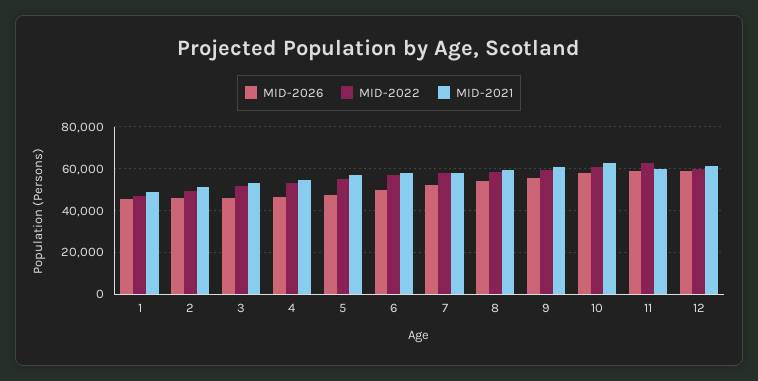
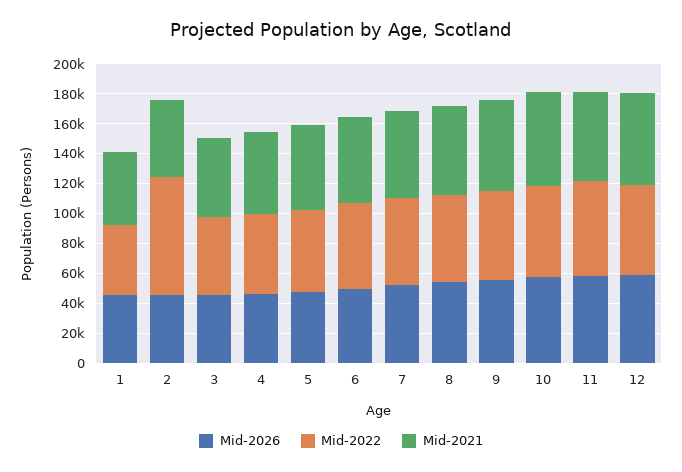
  {
    "MID-2026": {
      "1": 45000,
      "2": 45000,
      "3": 45000,
      "4": 45000,
      "5": 50000,
      "6": 50000,
      "7": 50000,
      "8": 55000,
      "9": 55000,
      "10": 60000,
      "11": 60000,
      "12": 60000
    },
    "MID-2022": {
      "1": 45000,
-     "2": 50000,
+     "2": 80000,
      "3": 50000,
      "4": 55000,
      "5": 55000,
      "6": 55000,
      "7": 60000,
      "8": 60000,
      "9": 60000,
      "10": 60000,
      "11": 65000,
      "12": 60000
    },
    "MID-2021": {
      "1": 50000,
      "2": 50000,
      "3": 55000,
      "4": 55000,
      "5": 55000,
      "6": 60000,
      "7": 60000,
      "8": 60000,
      "9": 60000,
      "10": 65000,
      "11": 60000,
      "12": 60000
    }
  }

